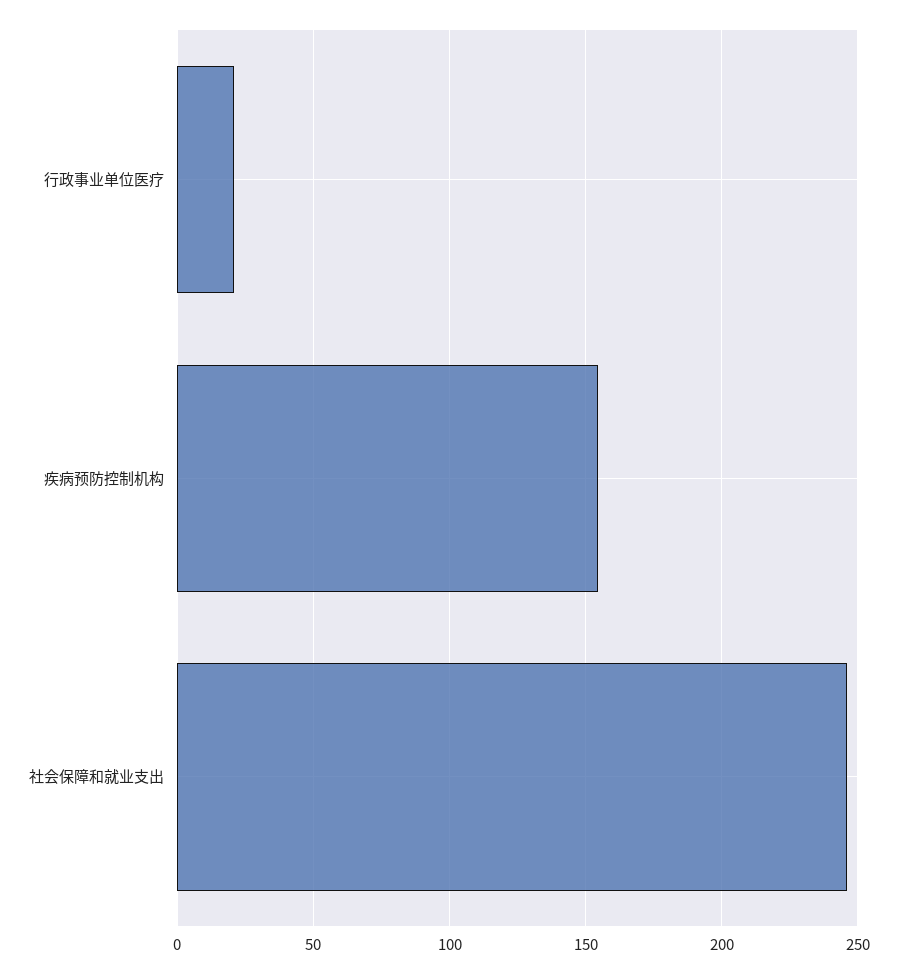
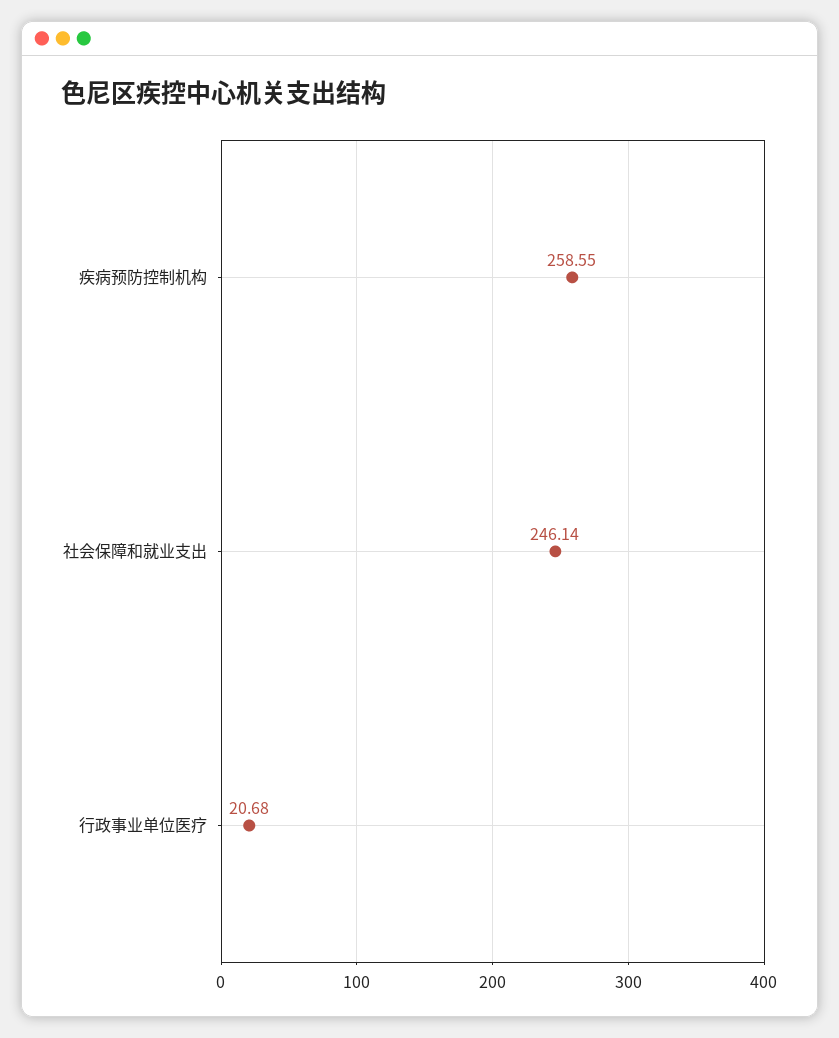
  {
    "行政事业单位医疗": 20.68,
-   "疾病预防控制机构": 155,
+   "疾病预防控制机构": 258.55,
    "社会保障和就业支出": 246.14
  }

